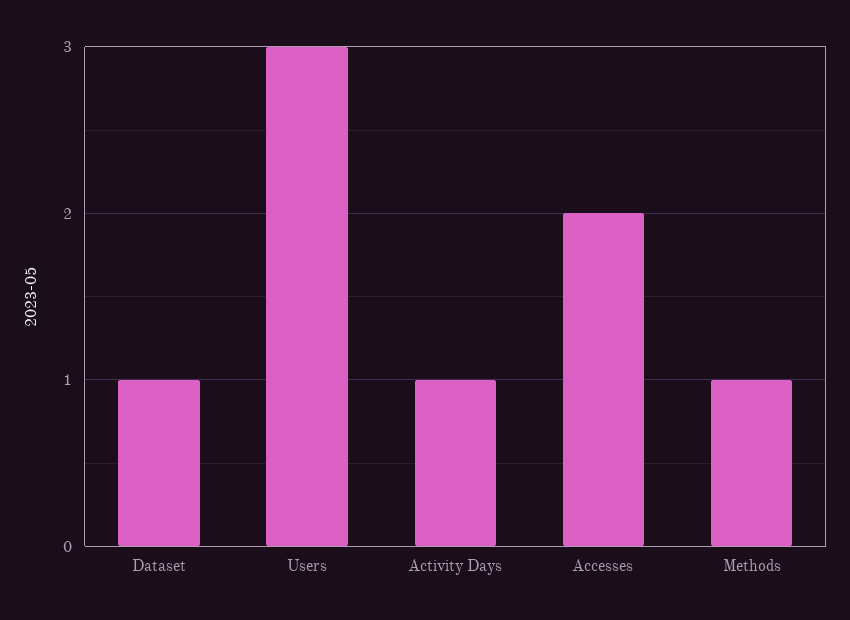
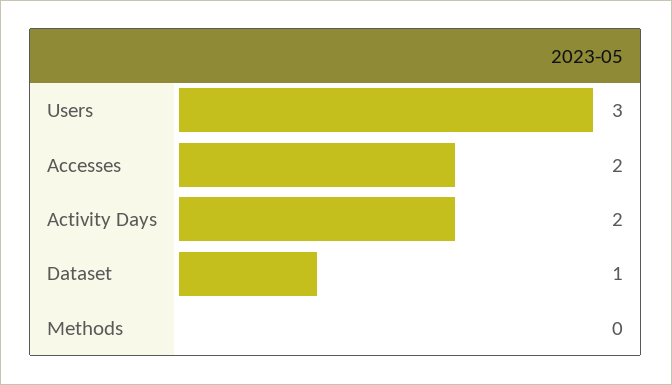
  {
    "Dataset": 1,
    "Users": 3,
-   "Activity Days": 1,
+   "Activity Days": 2,
    "Accesses": 2,
-   "Methods": 1
+   "Methods": 0
  }

